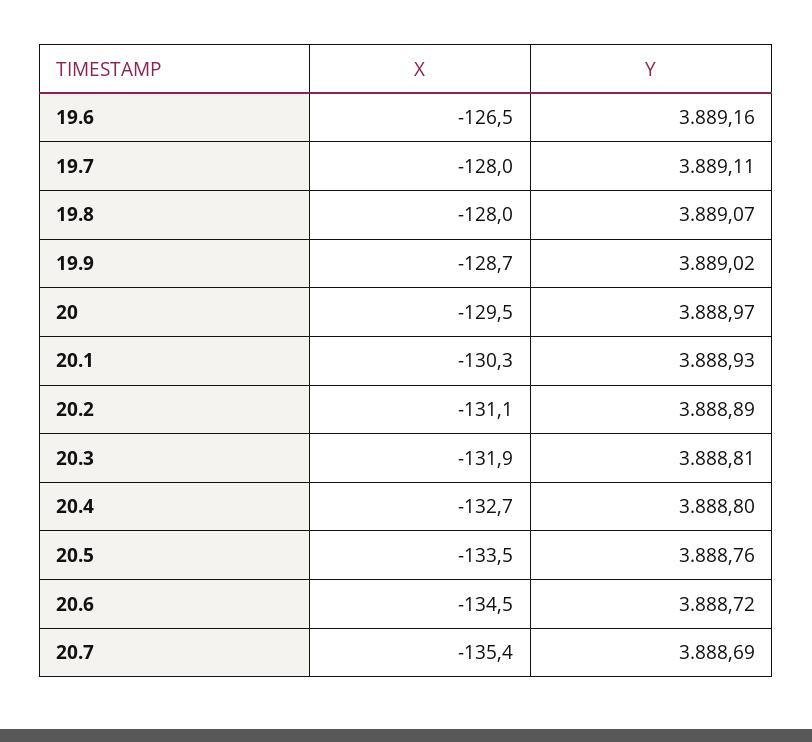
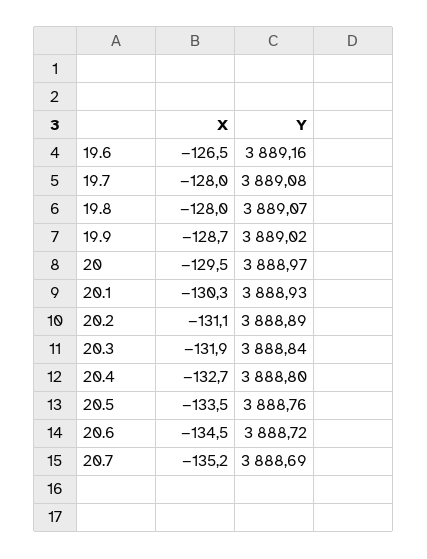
  {
    "X": {
      "19.6": -126.5,
      "19.7": -128,
      "19.8": -128,
      "19.9": -128.7,
      "20": -129.5,
      "20.1": -130.3,
      "20.2": -131.1,
      "20.3": -131.9,
      "20.4": -132.7,
      "20.5": -133.5,
      "20.6": -134.5,
-     "20.7": -135.4
+     "20.7": -135.2
    },
    "Y": {
      "19.6": 3889.16,
-     "19.7": 3889.11,
+     "19.7": 3889.08,
      "19.8": 3889.07,
      "19.9": 3889.02,
      "20": 3888.97,
      "20.1": 3888.93,
      "20.2": 3888.89,
-     "20.3": 3888.81,
+     "20.3": 3888.84,
      "20.4": 3888.8,
      "20.5": 3888.76,
      "20.6": 3888.72,
      "20.7": 3888.69
    }
  }

